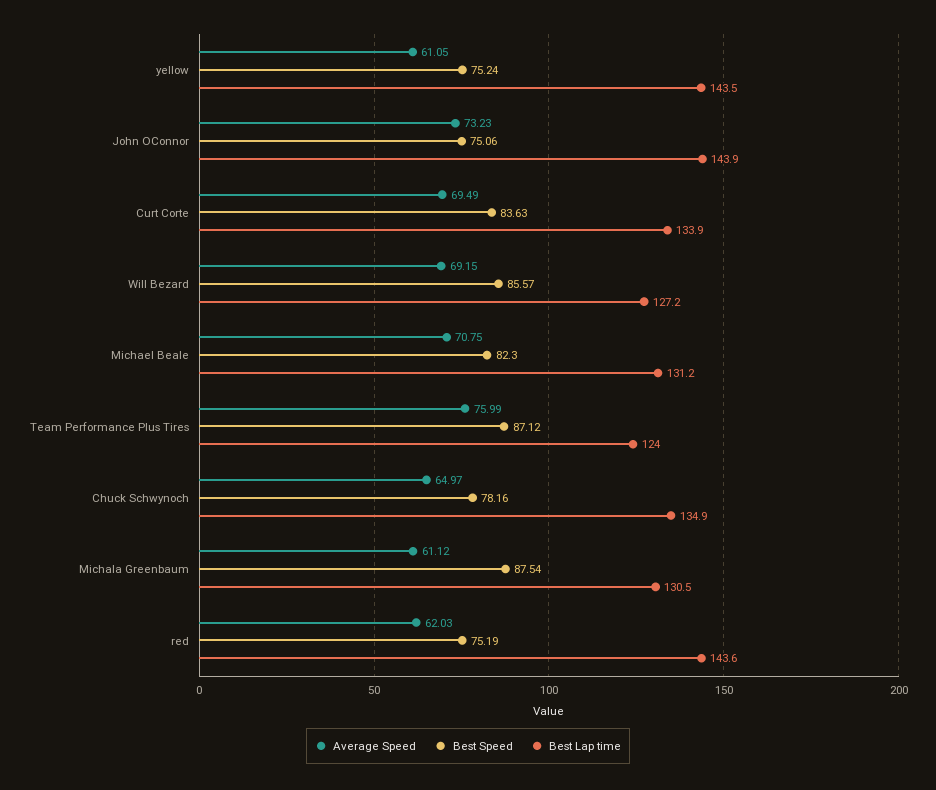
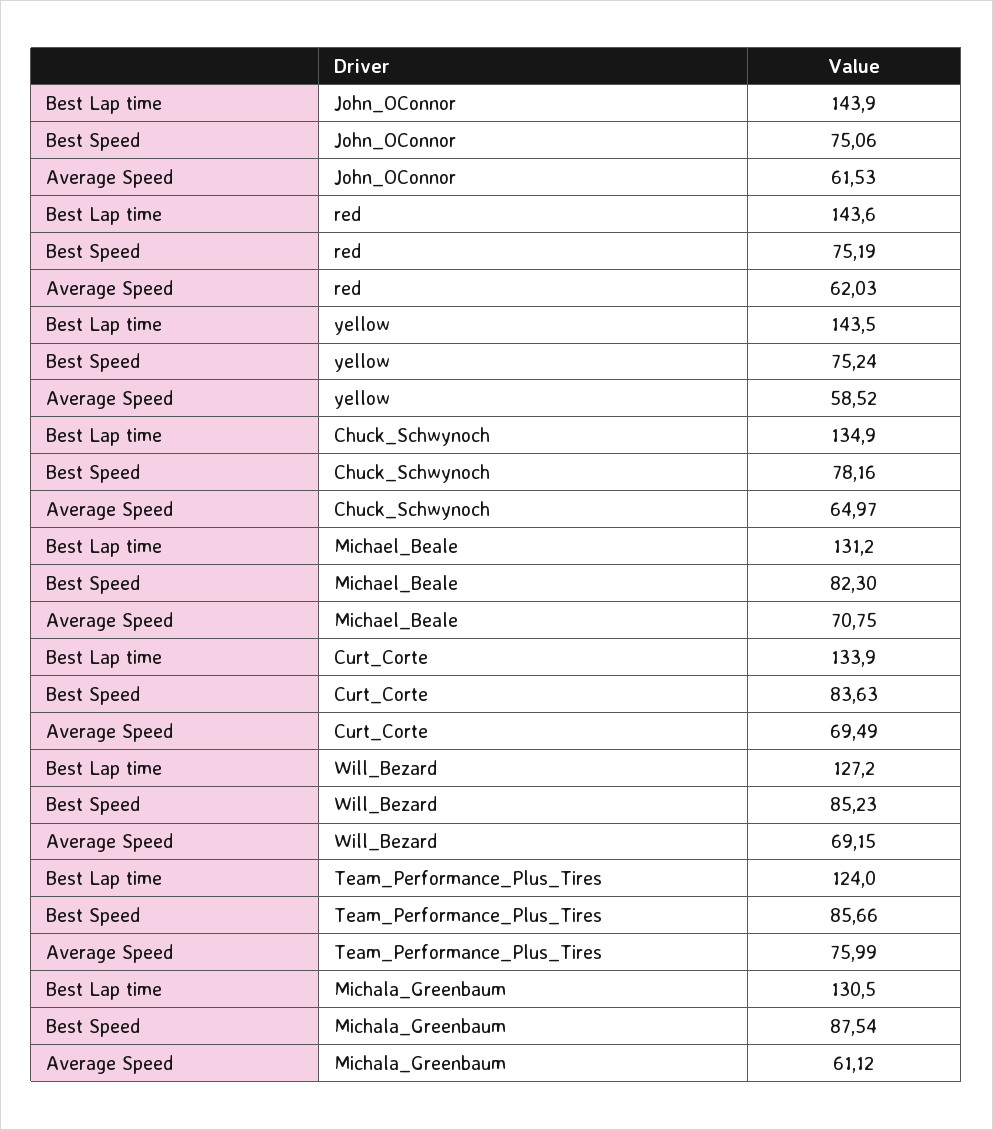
  {
    "Average Speed": {
-     "yellow": 61.05,
+     "yellow": 58.52,
-     "John OConnor": 73.23,
+     "John OConnor": 61.53,
      "Curt Corte": 69.49,
      "Will Bezard": 69.15,
      "Michael Beale": 70.75,
      "Team Performance Plus Tires": 75.99,
      "Chuck Schwynoch": 64.97,
      "Michala Greenbaum": 61.12,
      "red": 62.03
    },
    "Best Speed": {
      "yellow": 75.24,
      "John OConnor": 75.06,
      "Curt Corte": 83.63,
-     "Will Bezard": 85.57,
+     "Will Bezard": 85.23,
      "Michael Beale": 82.3,
-     "Team Performance Plus Tires": 87.12,
+     "Team Performance Plus Tires": 85.66,
      "Chuck Schwynoch": 78.16,
      "Michala Greenbaum": 87.54,
      "red": 75.19
    },
    "Best Lap time": {
      "yellow": 143.5,
      "John OConnor": 143.9,
      "Curt Corte": 133.9,
      "Will Bezard": 127.2,
      "Michael Beale": 131.2,
      "Team Performance Plus Tires": 124,
      "Chuck Schwynoch": 134.9,
      "Michala Greenbaum": 130.5,
      "red": 143.6
    }
  }

